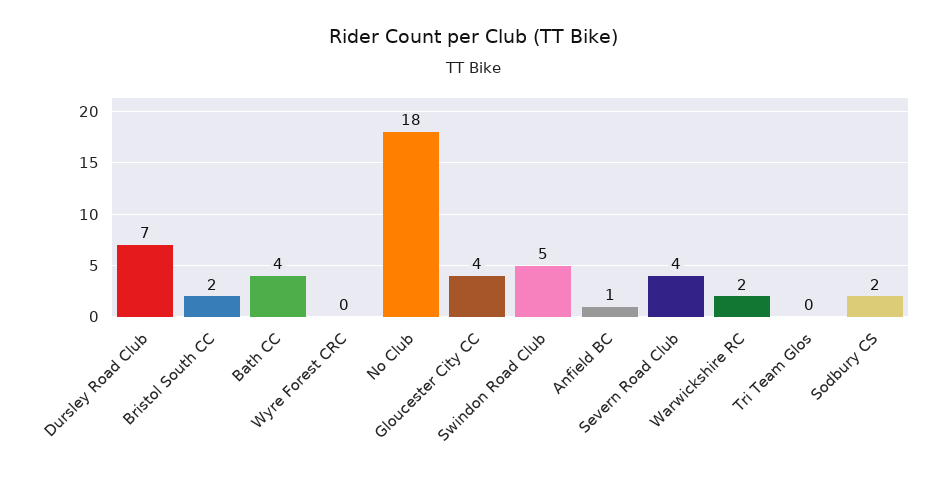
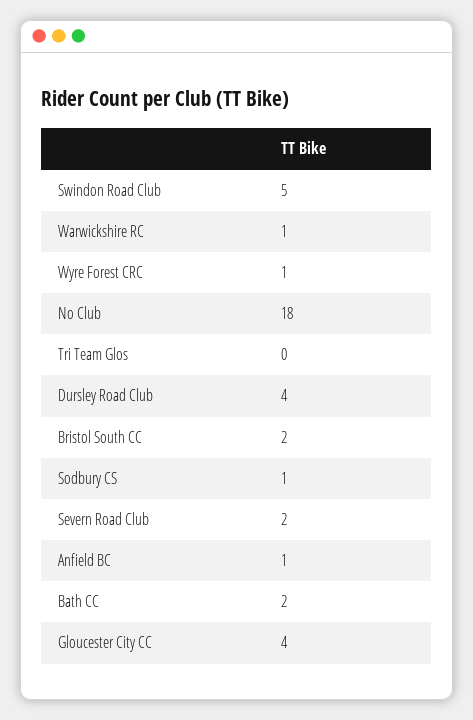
  {
-   "Dursley Road Club": 7,
+   "Dursley Road Club": 4,
    "Bristol South CC": 2,
-   "Bath CC": 4,
+   "Bath CC": 2,
-   "Wyre Forest CRC": 0,
+   "Wyre Forest CRC": 1,
    "No Club": 18,
    "Gloucester City CC": 4,
    "Swindon Road Club": 5,
    "Anfield BC": 1,
-   "Severn Road Club": 4,
+   "Severn Road Club": 2,
-   "Warwickshire RC": 2,
+   "Warwickshire RC": 1,
    "Tri Team Glos": 0,
-   "Sodbury CS": 2
+   "Sodbury CS": 1
  }

